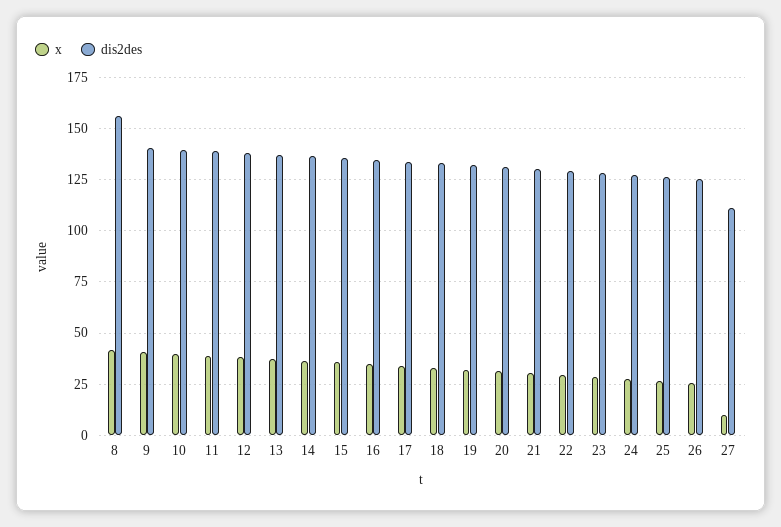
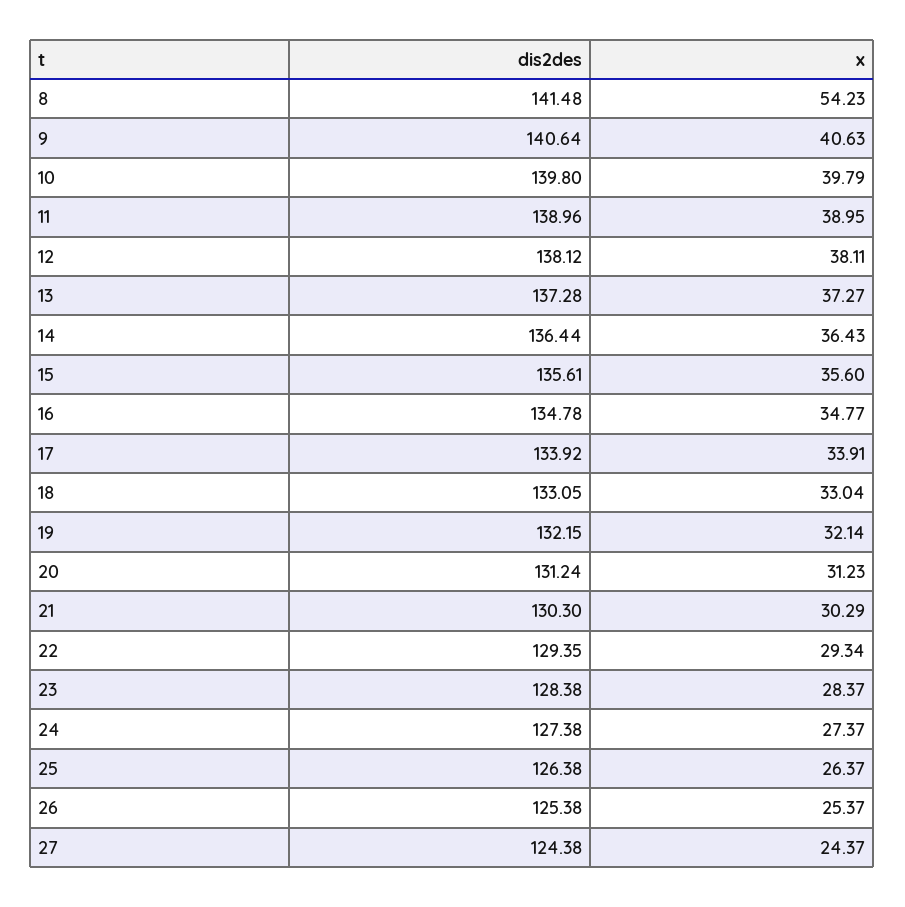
  {
    "x": {
-     "8": 40,
+     "8": 54.23,
      "9": 40.63,
      "10": 39.79,
      "11": 38.95,
      "12": 38.11,
      "13": 37.27,
      "14": 36.43,
      "15": 35.6,
      "16": 34.77,
      "17": 33.91,
      "18": 33.04,
      "19": 32.14,
      "20": 31.23,
      "21": 30.29,
      "22": 29.34,
      "23": 28.37,
      "24": 27.37,
      "25": 26.37,
      "26": 25.37,
-     "27": 10
+     "27": 24.37
    },
    "dis2des": {
-     "8": 155,
+     "8": 141.48,
      "9": 140.64,
      "10": 139.8,
      "11": 138.96,
      "12": 138.12,
      "13": 137.28,
      "14": 136.44,
      "15": 135.61,
      "16": 134.78,
      "17": 133.92,
      "18": 133.05,
      "19": 132.15,
      "20": 131.24,
      "21": 130.3,
      "22": 129.35,
      "23": 128.38,
      "24": 127.38,
      "25": 126.38,
      "26": 125.38,
-     "27": 110
+     "27": 124.38
    }
  }

